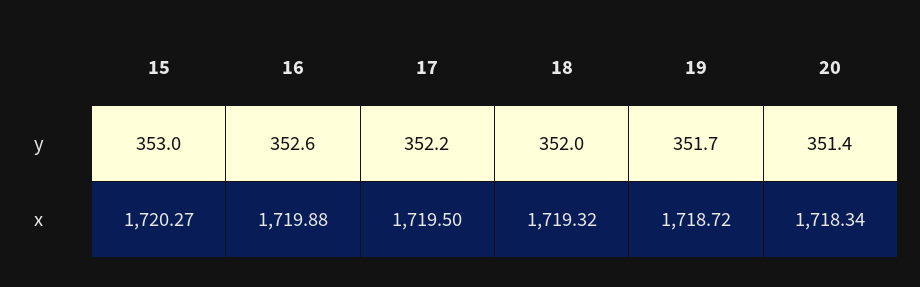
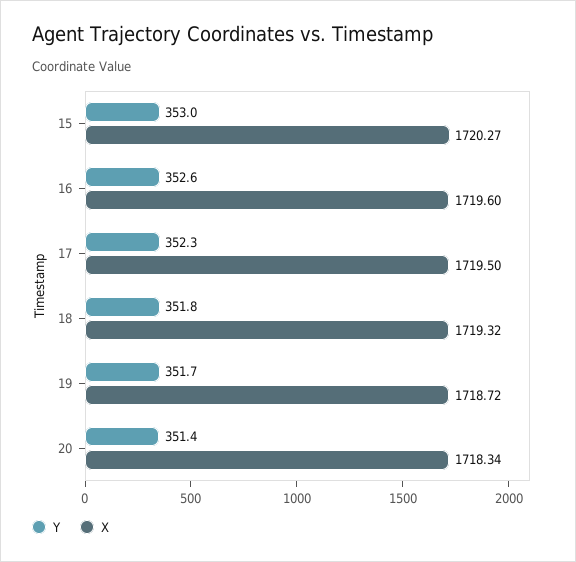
  {
    "y": {
      "15": 353,
      "16": 352.6,
-     "17": 352.2,
+     "17": 352.3,
-     "18": 352,
+     "18": 351.8,
      "19": 351.7,
      "20": 351.4
    },
    "x": {
      "15": 1720.27,
-     "16": 1719.88,
+     "16": 1719.6,
      "17": 1719.5,
      "18": 1719.32,
      "19": 1718.72,
      "20": 1718.34
    }
  }

